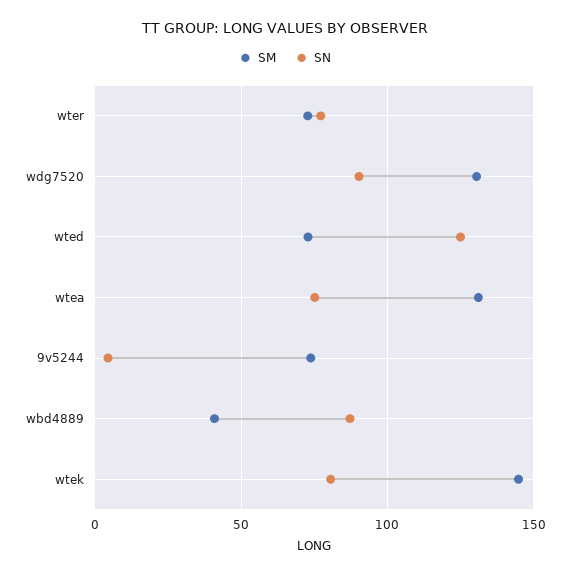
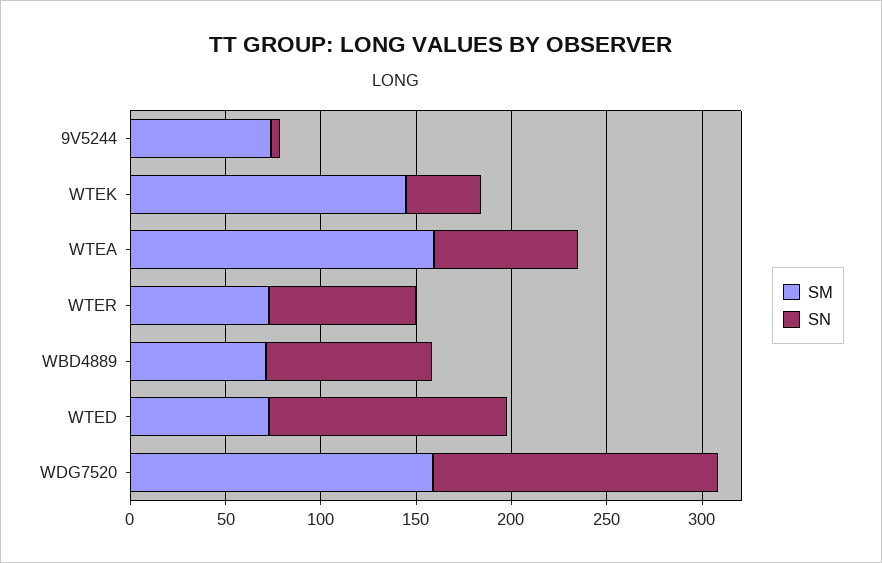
  {
    "SM": {
      "wter": 75,
-     "wdg7520": 130,
+     "wdg7520": 160,
      "wted": 75,
-     "wtea": 130,
+     "wtea": 160,
      "9v5244": 75,
-     "wbd4889": 40,
+     "wbd4889": 70,
      "wtek": 145
    },
    "SN": {
      "wter": 75,
-     "wdg7520": 90,
+     "wdg7520": 150,
      "wted": 125,
      "wtea": 75,
      "9v5244": 5,
      "wbd4889": 85,
-     "wtek": 80
+     "wtek": 40
    }
  }

